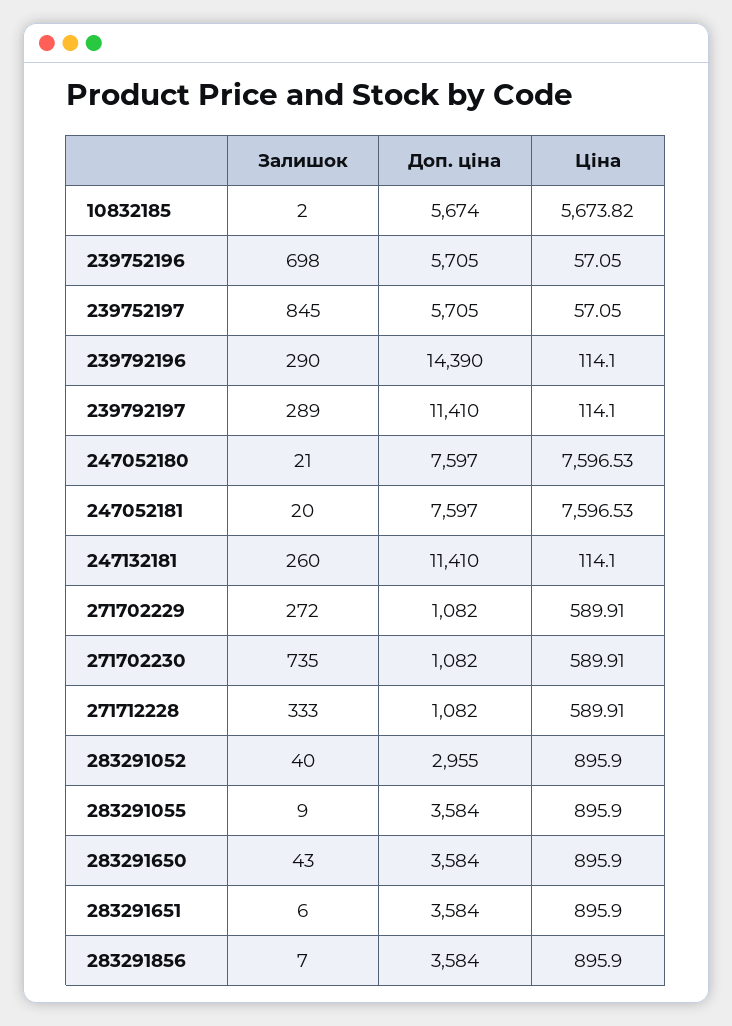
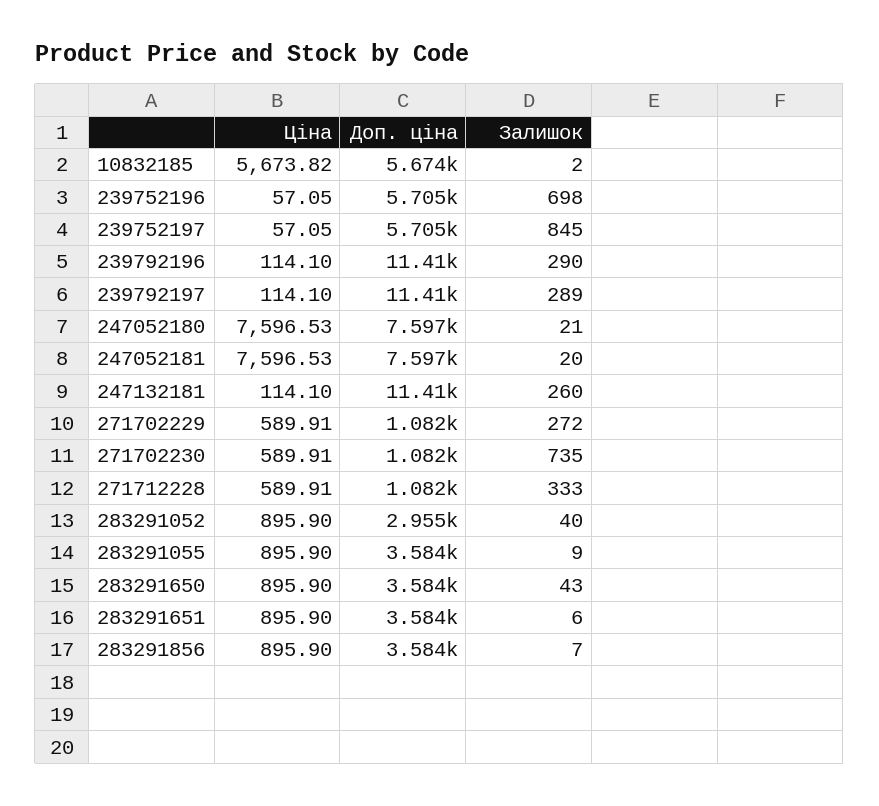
  {
    "Залишок": {
      "10832185": 2,
      "239752196": 698,
      "239752197": 845,
      "239792196": 290,
      "239792197": 289,
      "247052180": 21,
      "247052181": 20,
      "247132181": 260,
      "271702229": 272,
      "271702230": 735,
      "271712228": 333,
      "283291052": 40,
      "283291055": 9,
      "283291650": 43,
      "283291651": 6,
      "283291856": 7
    },
    "Доп. ціна": {
      "10832185": 5674,
      "239752196": 5705,
      "239752197": 5705,
-     "239792196": 14390,
+     "239792196": 11410,
      "239792197": 11410,
      "247052180": 7597,
      "247052181": 7597,
      "247132181": 11410,
      "271702229": 1082,
      "271702230": 1082,
      "271712228": 1082,
      "283291052": 2955,
      "283291055": 3584,
      "283291650": 3584,
      "283291651": 3584,
      "283291856": 3584
    },
    "Ціна": {
      "10832185": 5673.82,
      "239752196": 57.05,
      "239752197": 57.05,
      "239792196": 114.1,
      "239792197": 114.1,
      "247052180": 7596.53,
      "247052181": 7596.53,
      "247132181": 114.1,
      "271702229": 589.91,
      "271702230": 589.91,
      "271712228": 589.91,
      "283291052": 895.9,
      "283291055": 895.9,
      "283291650": 895.9,
      "283291651": 895.9,
      "283291856": 895.9
    }
  }

